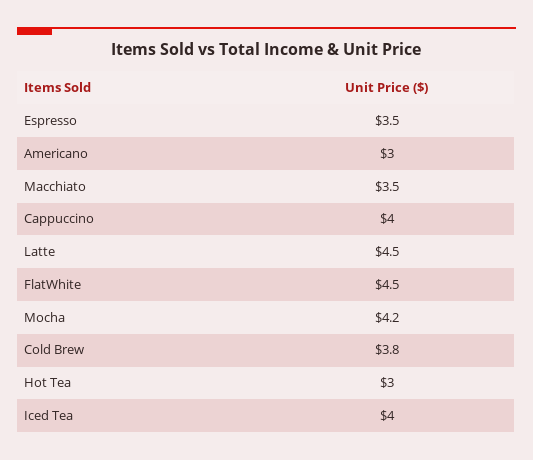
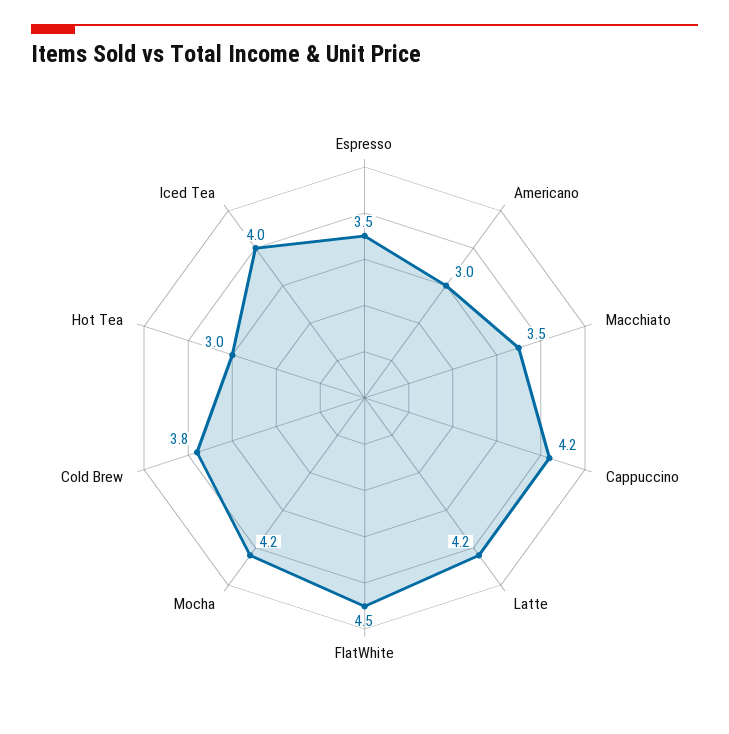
  {
    "Espresso": 3.5,
    "Americano": 3,
    "Macchiato": 3.5,
-   "Cappuccino": 4,
+   "Cappuccino": 4.2,
-   "Latte": 4.5,
+   "Latte": 4.2,
    "FlatWhite": 4.5,
    "Mocha": 4.2,
    "Cold Brew": 3.8,
    "Hot Tea": 3,
    "Iced Tea": 4
  }

